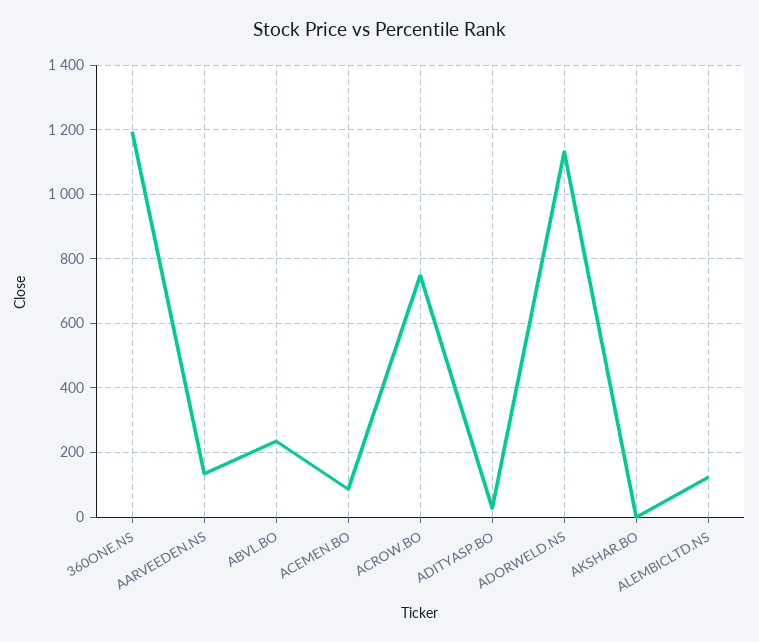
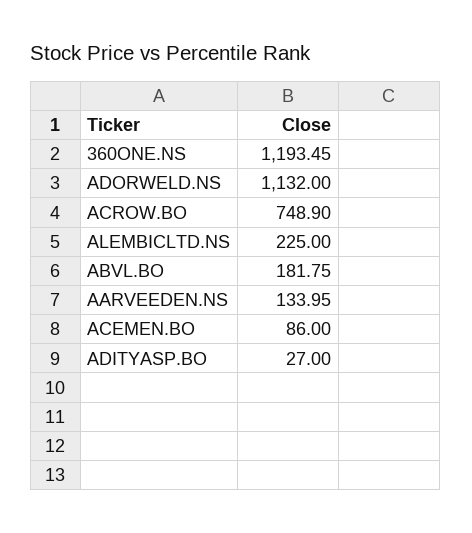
  {
    "360ONE.NS": 1193.45,
    "AARVEEDEN.NS": 133.95,
-   "ABVL.BO": 240,
+   "ABVL.BO": 181.75,
    "ACEMEN.BO": 86,
    "ACROW.BO": 748.9,
    "ADITYASP.BO": 27,
    "ADORWELD.NS": 1132,
-   "AKSHAR.BO": 0,
-   "ALEMBICLTD.NS": 120
+   "ALEMBICLTD.NS": 225
  }

